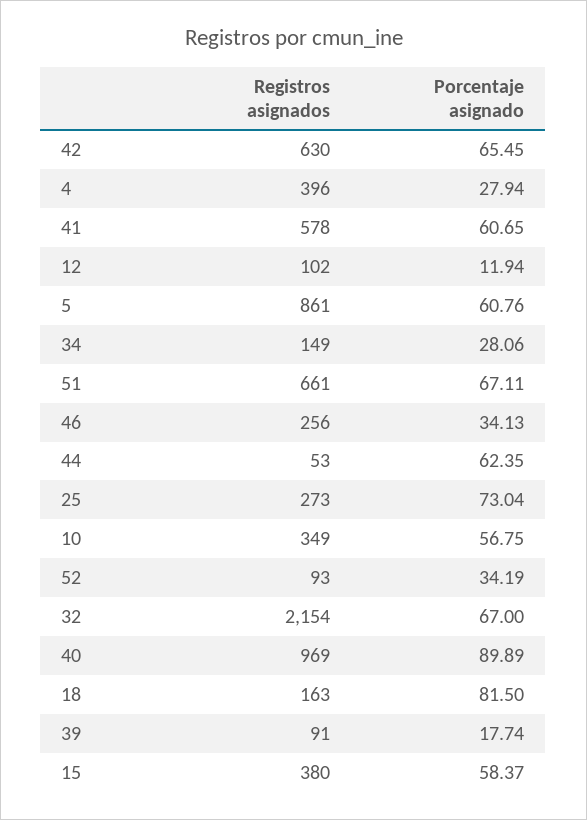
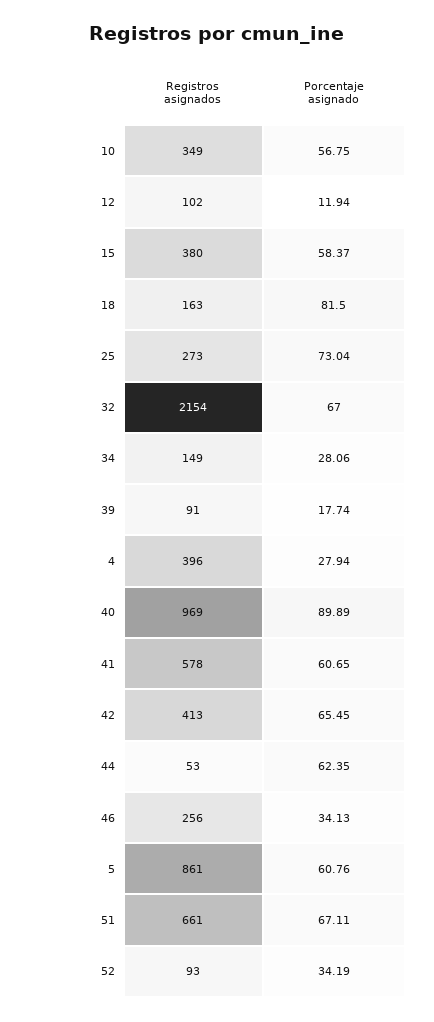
  {
    "Registros asignados": {
-     "42": 630,
+     "42": 413,
      "4": 396,
      "41": 578,
      "12": 102,
      "5": 861,
      "34": 149,
      "51": 661,
      "46": 256,
      "44": 53,
      "25": 273,
      "10": 349,
      "52": 93,
      "32": 2154,
      "40": 969,
      "18": 163,
      "39": 91,
      "15": 380
    },
    "Porcentaje asignado": {
      "42": 65.45,
      "4": 27.94,
      "41": 60.65,
      "12": 11.94,
      "5": 60.76,
      "34": 28.06,
      "51": 67.11,
      "46": 34.13,
      "44": 62.35,
      "25": 73.04,
      "10": 56.75,
      "52": 34.19,
      "32": 67,
      "40": 89.89,
      "18": 81.5,
      "39": 17.74,
      "15": 58.37
    }
  }

